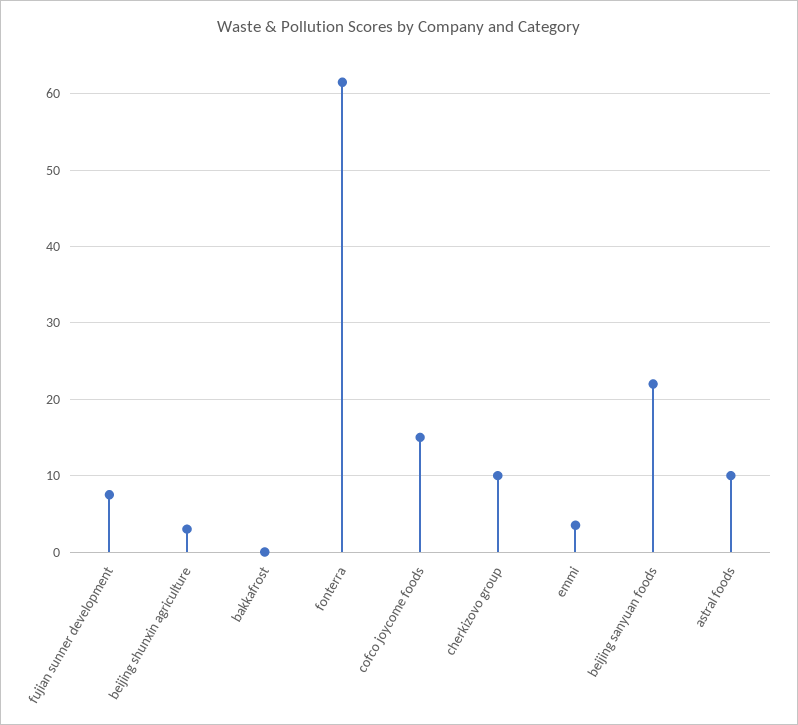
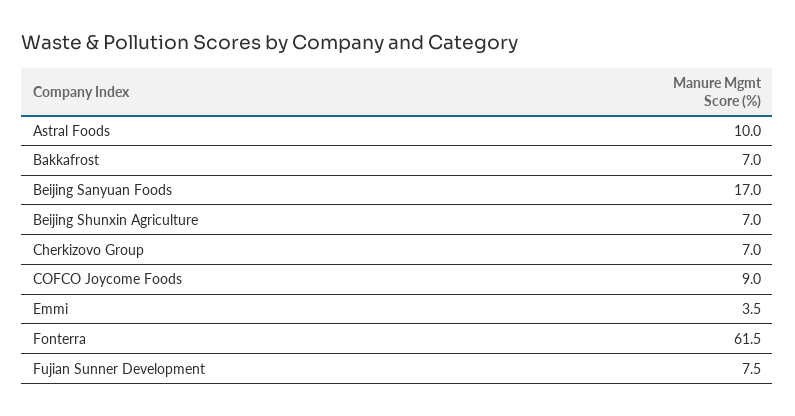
  {
    "fujian sunner development": 7.5,
-   "beijing shunxin agriculture": 3,
+   "beijing shunxin agriculture": 7,
-   "bakkafrost": 0,
+   "bakkafrost": 7,
    "fonterra": 61.5,
-   "cofco joycome foods": 15,
+   "cofco joycome foods": 9,
-   "cherkizovo group": 10,
+   "cherkizovo group": 7,
    "emmi": 3.5,
-   "beijing sanyuan foods": 22,
+   "beijing sanyuan foods": 17,
    "astral foods": 10
  }

